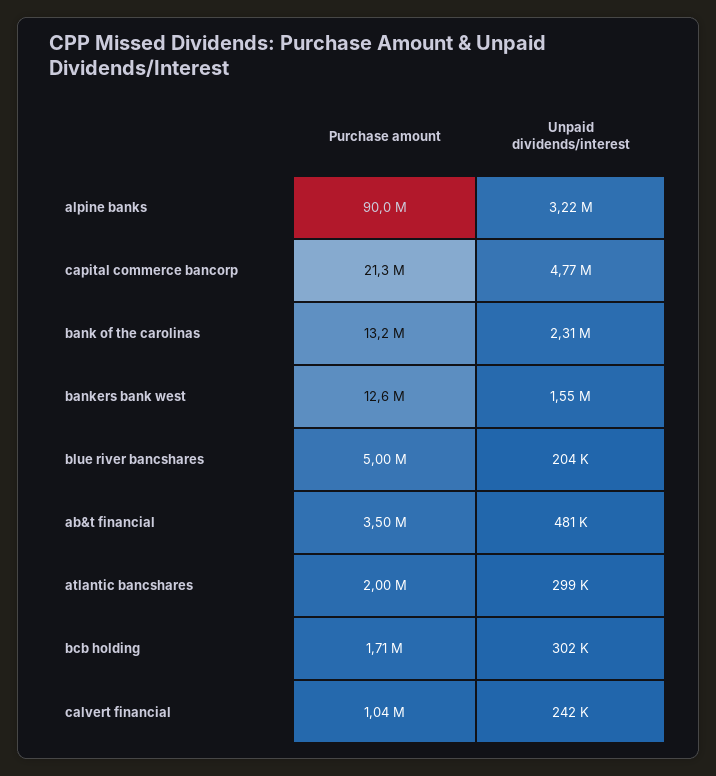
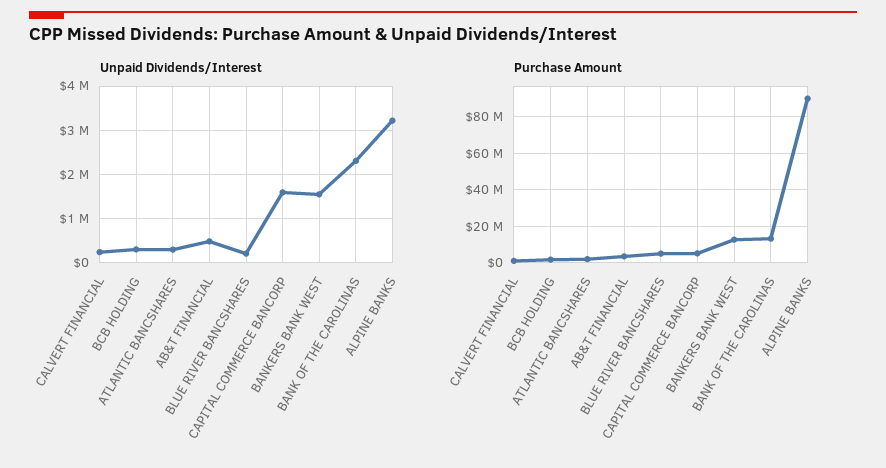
  {
    "Purchase amount": {
      "alpine banks": 90000000,
-     "capital commerce bancorp": 21300000,
+     "capital commerce bancorp": 5000000,
      "bank of the carolinas": 13200000,
      "bankers bank west": 12600000,
      "blue river bancshares": 5000000,
      "ab&t financial": 3500000,
      "atlantic bancshares": 2000000,
      "bcb holding": 1710000,
      "calvert financial": 1040000
    },
    "Unpaid dividends/interest": {
      "alpine banks": 3220000,
-     "capital commerce bancorp": 4770000,
+     "capital commerce bancorp": 1600000,
      "bank of the carolinas": 2310000,
      "bankers bank west": 1550000,
      "blue river bancshares": 204000,
      "ab&t financial": 481000,
      "atlantic bancshares": 299000,
      "bcb holding": 302000,
      "calvert financial": 242000
    }
  }

